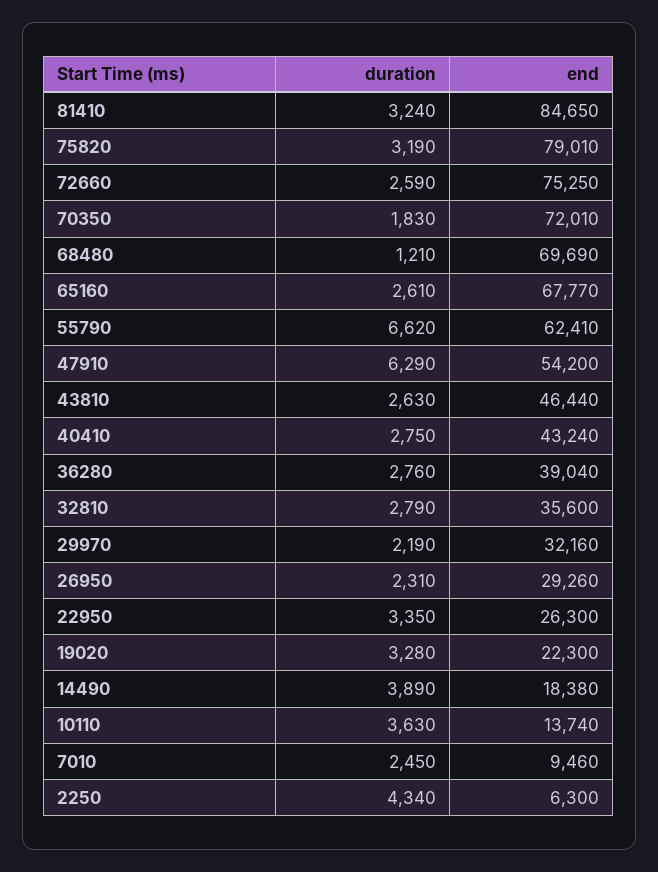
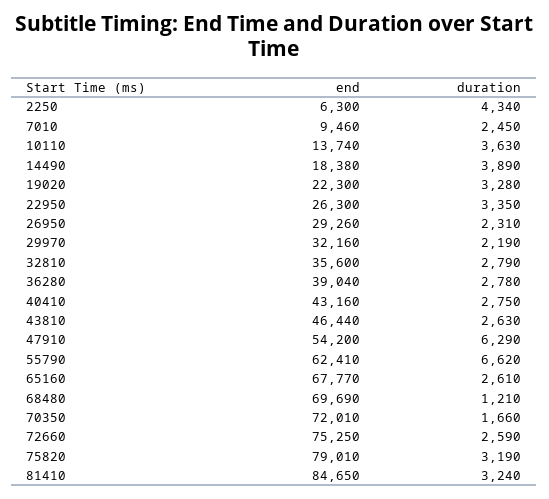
  {
    "duration": {
      "81410": 3240,
      "75820": 3190,
      "72660": 2590,
-     "70350": 1830,
+     "70350": 1660,
      "68480": 1210,
      "65160": 2610,
      "55790": 6620,
      "47910": 6290,
      "43810": 2630,
      "40410": 2750,
-     "36280": 2760,
+     "36280": 2780,
      "32810": 2790,
      "29970": 2190,
      "26950": 2310,
      "22950": 3350,
      "19020": 3280,
      "14490": 3890,
      "10110": 3630,
      "7010": 2450,
      "2250": 4340
    },
    "end": {
      "81410": 84650,
      "75820": 79010,
      "72660": 75250,
      "70350": 72010,
      "68480": 69690,
      "65160": 67770,
      "55790": 62410,
      "47910": 54200,
      "43810": 46440,
-     "40410": 43240,
+     "40410": 43160,
      "36280": 39040,
      "32810": 35600,
      "29970": 32160,
      "26950": 29260,
      "22950": 26300,
      "19020": 22300,
      "14490": 18380,
      "10110": 13740,
      "7010": 9460,
      "2250": 6300
    }
  }

